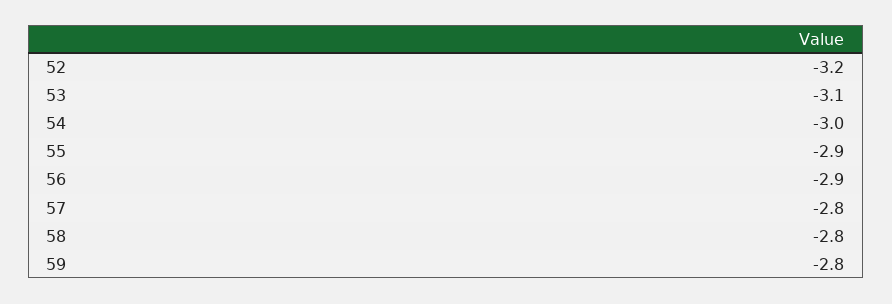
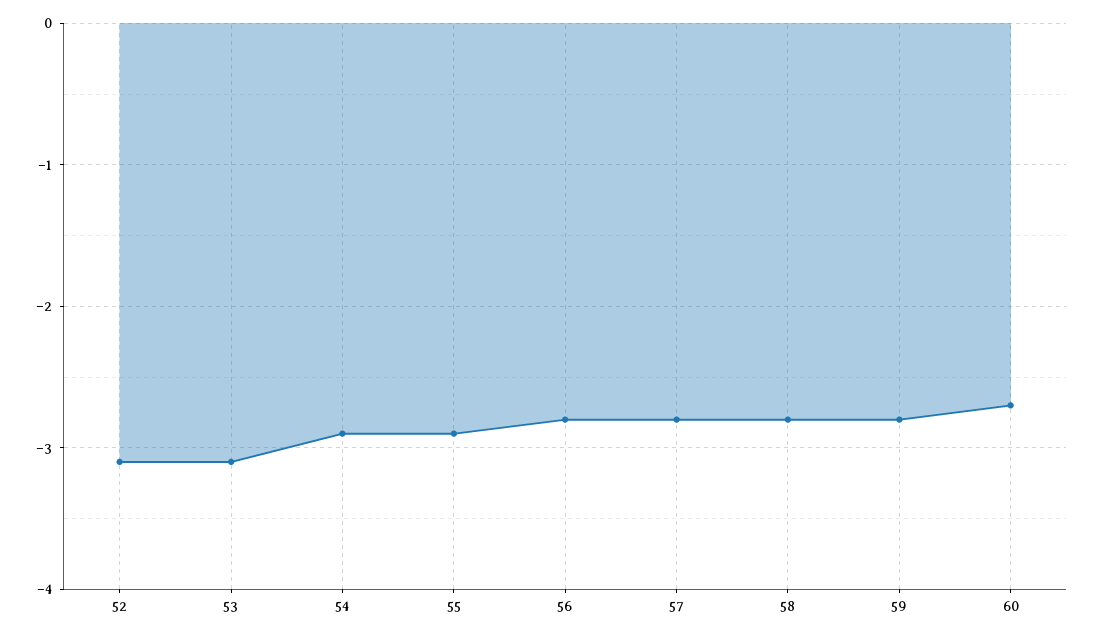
  {
-   "52": -3.2,
+   "52": -3.1,
    "53": -3.1,
-   "54": -3,
+   "54": -2.9,
    "55": -2.9,
-   "56": -2.9,
+   "56": -2.8,
    "57": -2.8,
    "58": -2.8,
-   "59": -2.8
+   "59": -2.8,
+   "60": -2.7
  }

